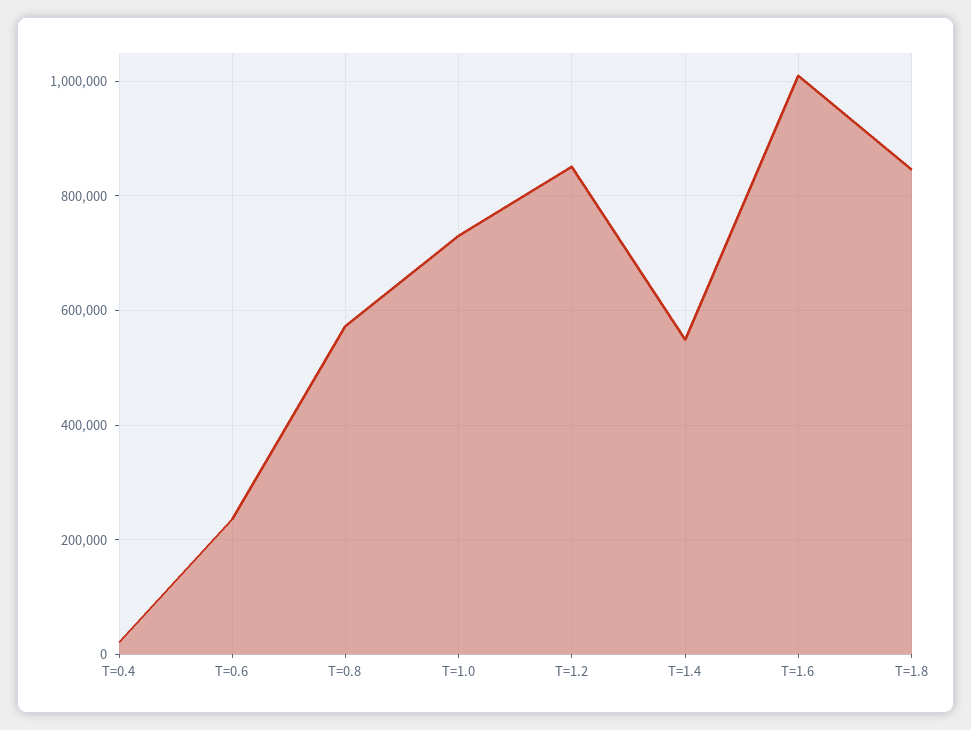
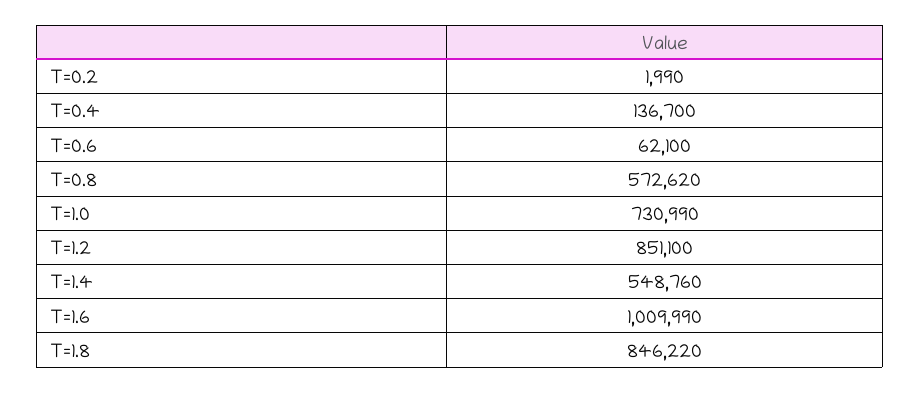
  {
-   "T=0.4": 20000,
+   "T=0.4": 136700,
-   "T=0.6": 240000,
+   "T=0.6": 62100,
    "T=0.8": 572620,
    "T=1.0": 730990,
    "T=1.2": 851100,
    "T=1.4": 548760,
    "T=1.6": 1009990,
-   "T=1.8": 846220
+   "T=1.8": 846220,
+   "T=0.2": 1990
  }

